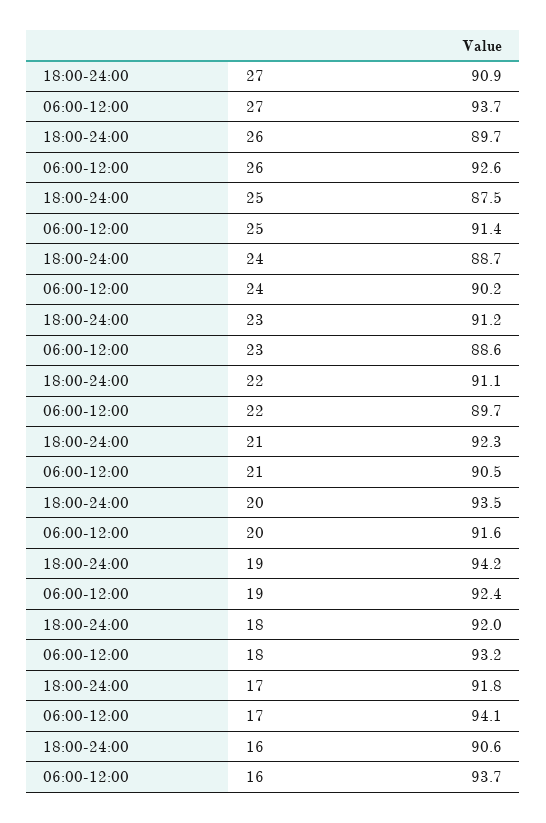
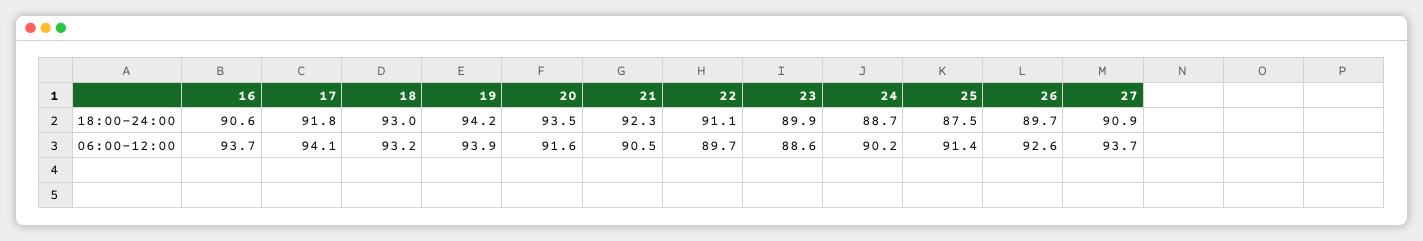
  {
    "18:00-24:00": {
      "27": 90.9,
      "26": 89.7,
      "25": 87.5,
      "24": 88.7,
-     "23": 91.2,
+     "23": 89.9,
      "22": 91.1,
      "21": 92.3,
      "20": 93.5,
      "19": 94.2,
-     "18": 92,
+     "18": 93,
      "17": 91.8,
      "16": 90.6
    },
    "06:00-12:00": {
      "27": 93.7,
      "26": 92.6,
      "25": 91.4,
      "24": 90.2,
      "23": 88.6,
      "22": 89.7,
      "21": 90.5,
      "20": 91.6,
-     "19": 92.4,
+     "19": 93.9,
      "18": 93.2,
      "17": 94.1,
      "16": 93.7
    }
  }

